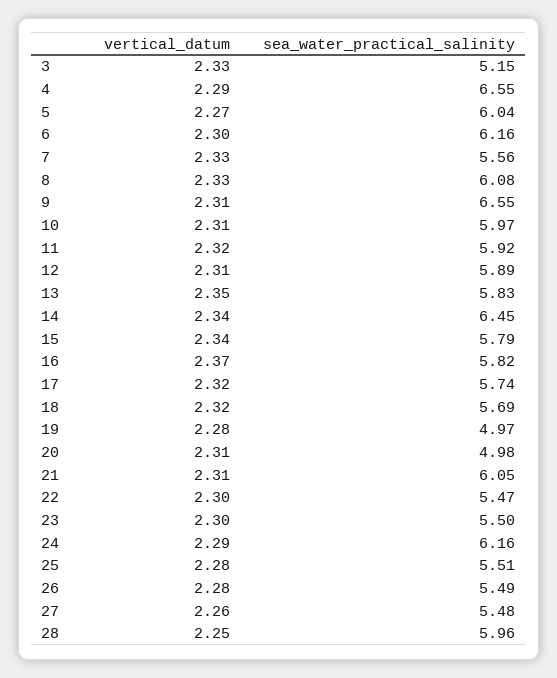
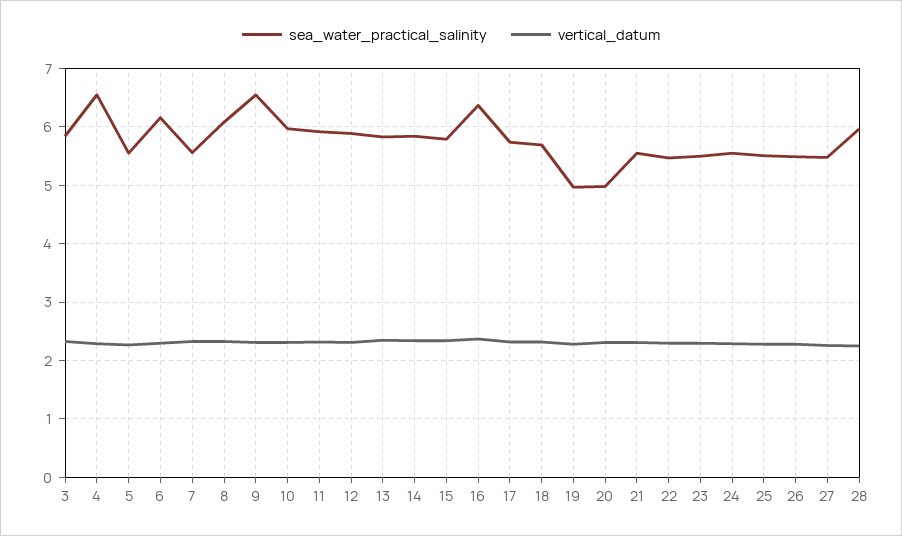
  {
    "vertical_datum": {
      "3": 2.33,
      "4": 2.29,
      "5": 2.27,
      "6": 2.3,
      "7": 2.33,
      "8": 2.33,
      "9": 2.31,
      "10": 2.31,
      "11": 2.32,
      "12": 2.31,
      "13": 2.35,
      "14": 2.34,
      "15": 2.34,
      "16": 2.37,
      "17": 2.32,
      "18": 2.32,
      "19": 2.28,
      "20": 2.31,
      "21": 2.31,
      "22": 2.3,
      "23": 2.3,
      "24": 2.29,
      "25": 2.28,
      "26": 2.28,
      "27": 2.26,
      "28": 2.25
    },
    "sea_water_practical_salinity": {
-     "3": 5.15,
+     "3": 5.8,
      "4": 6.55,
-     "5": 6.04,
+     "5": 5.6,
      "6": 6.16,
      "7": 5.56,
      "8": 6.08,
      "9": 6.55,
      "10": 5.97,
      "11": 5.92,
      "12": 5.89,
      "13": 5.83,
-     "14": 6.45,
+     "14": 5.8,
      "15": 5.79,
-     "16": 5.82,
+     "16": 6.4,
      "17": 5.74,
      "18": 5.69,
      "19": 4.97,
      "20": 4.98,
-     "21": 6.05,
+     "21": 5.6,
      "22": 5.47,
      "23": 5.5,
-     "24": 6.16,
+     "24": 5.6,
      "25": 5.51,
      "26": 5.49,
      "27": 5.48,
      "28": 5.96
    }
  }

